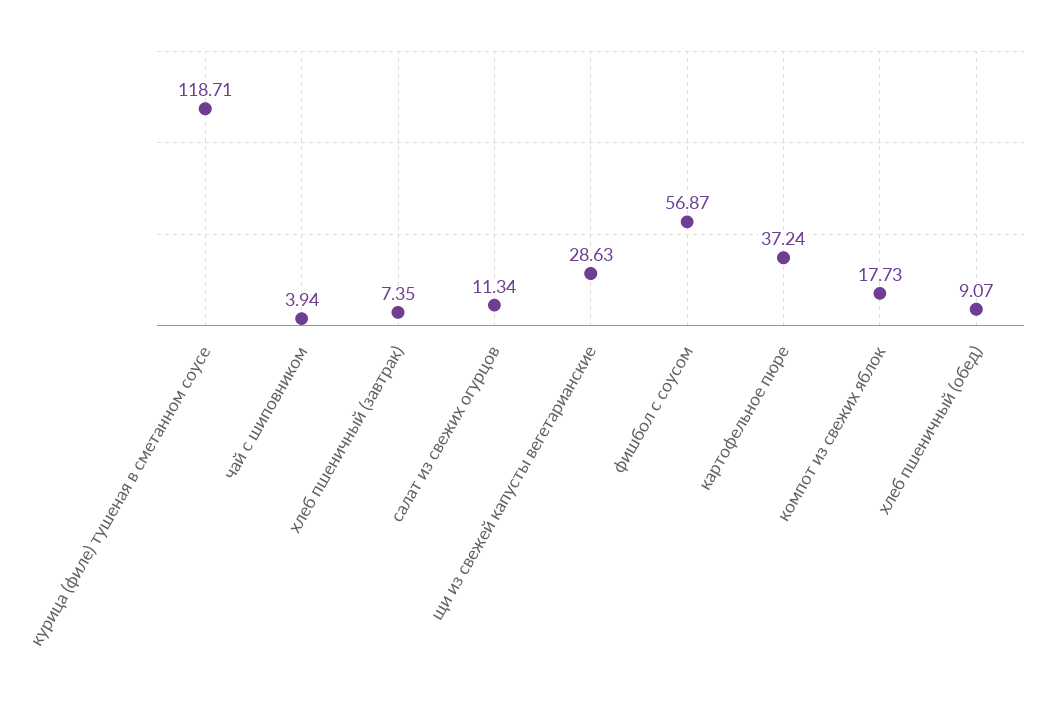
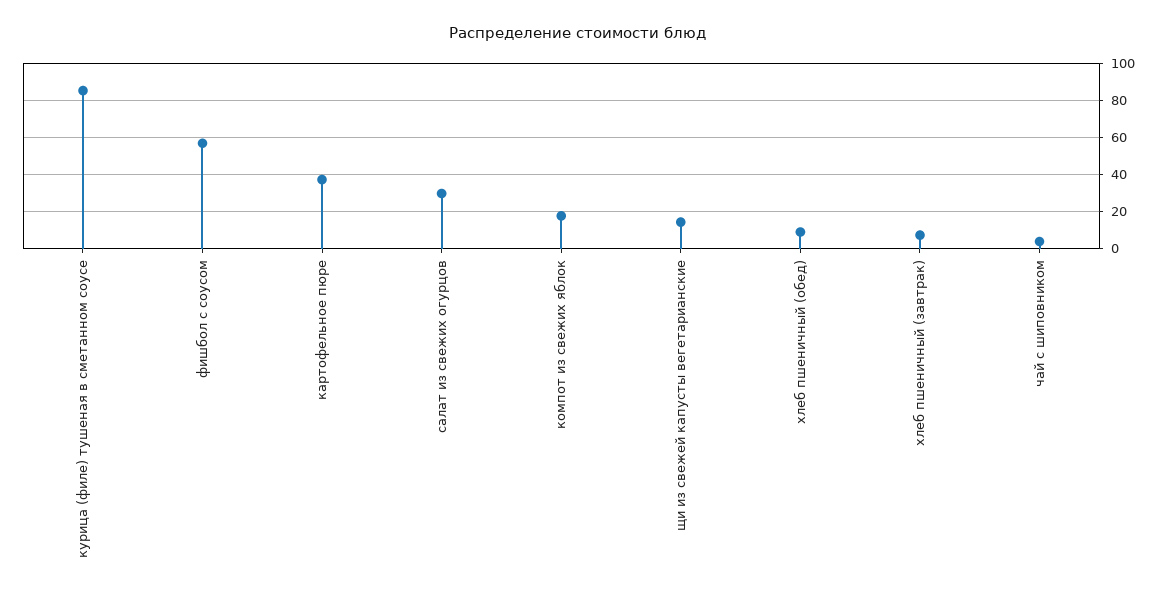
  {
-   "курица (филе) тушеная в сметанном соусе": 118.71,
+   "курица (филе) тушеная в сметанном соусе": 85,
    "чай с шиповником": 3.94,
    "хлеб пшеничный (завтрак)": 7.35,
-   "салат из свежих огурцов": 11.34,
+   "салат из свежих огурцов": 30,
-   "щи из свежей капусты вегетарианские": 28.63,
+   "щи из свежей капусты вегетарианские": 15,
    "фишбол с соусом": 56.87,
    "картофельное пюре": 37.24,
    "компот из свежих яблок": 17.73,
    "хлеб пшеничный (обед)": 9.07
  }

